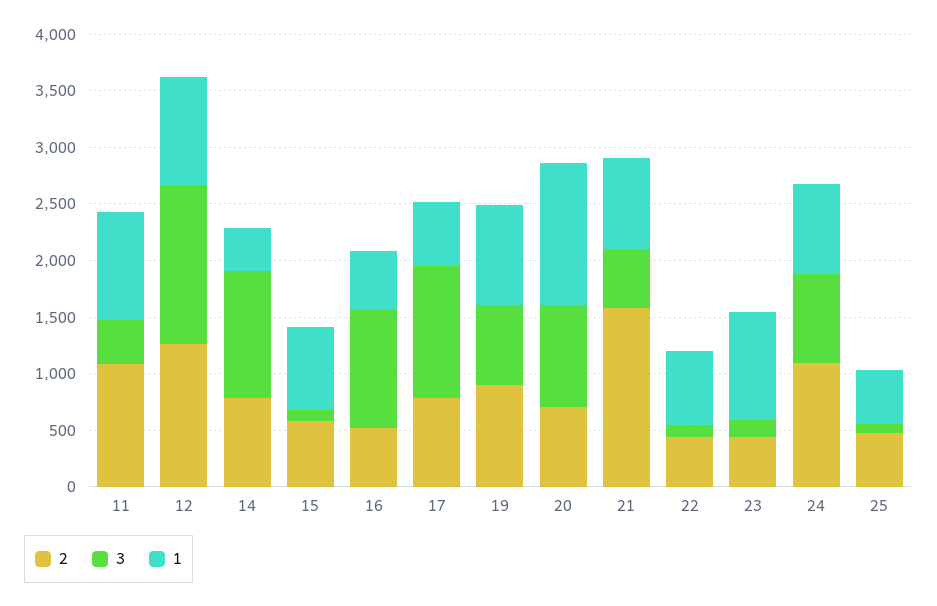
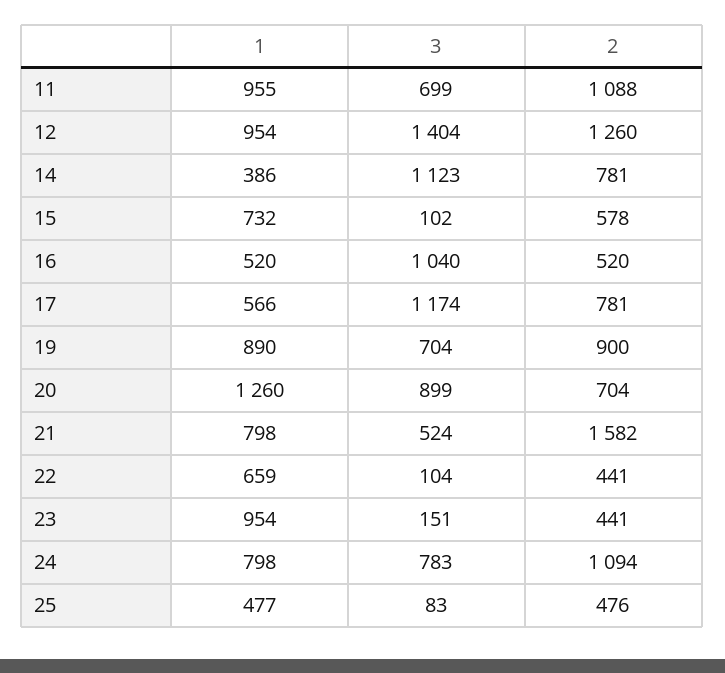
  {
    "2": {
      "11": 1088,
      "12": 1260,
      "14": 781,
      "15": 578,
      "16": 520,
      "17": 781,
      "19": 900,
      "20": 704,
      "21": 1582,
      "22": 441,
      "23": 441,
      "24": 1094,
      "25": 476
    },
    "3": {
-     "11": 400,
+     "11": 699,
      "12": 1404,
      "14": 1123,
      "15": 102,
      "16": 1040,
      "17": 1174,
      "19": 704,
      "20": 899,
      "21": 524,
      "22": 104,
      "23": 151,
      "24": 783,
      "25": 83
    },
    "1": {
      "11": 955,
      "12": 954,
      "14": 386,
      "15": 732,
      "16": 520,
      "17": 566,
      "19": 890,
      "20": 1260,
      "21": 798,
      "22": 659,
      "23": 954,
      "24": 798,
      "25": 477
    }
  }

